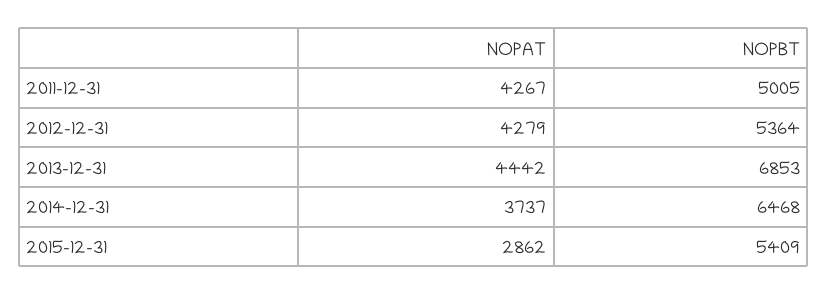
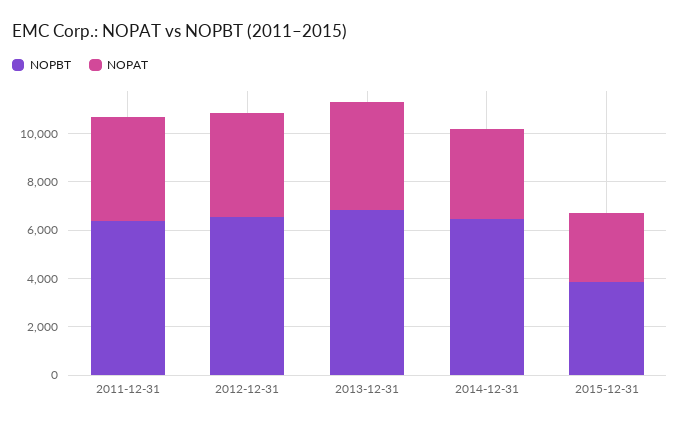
  {
    "NOPAT": {
      "2011-12-31": 4267,
      "2012-12-31": 4279,
      "2013-12-31": 4442,
      "2014-12-31": 3737,
      "2015-12-31": 2862
    },
    "NOPBT": {
-     "2011-12-31": 5005,
+     "2011-12-31": 6500,
-     "2012-12-31": 5364,
+     "2012-12-31": 6500,
      "2013-12-31": 6853,
      "2014-12-31": 6468,
-     "2015-12-31": 5409
+     "2015-12-31": 4000
    }
  }

